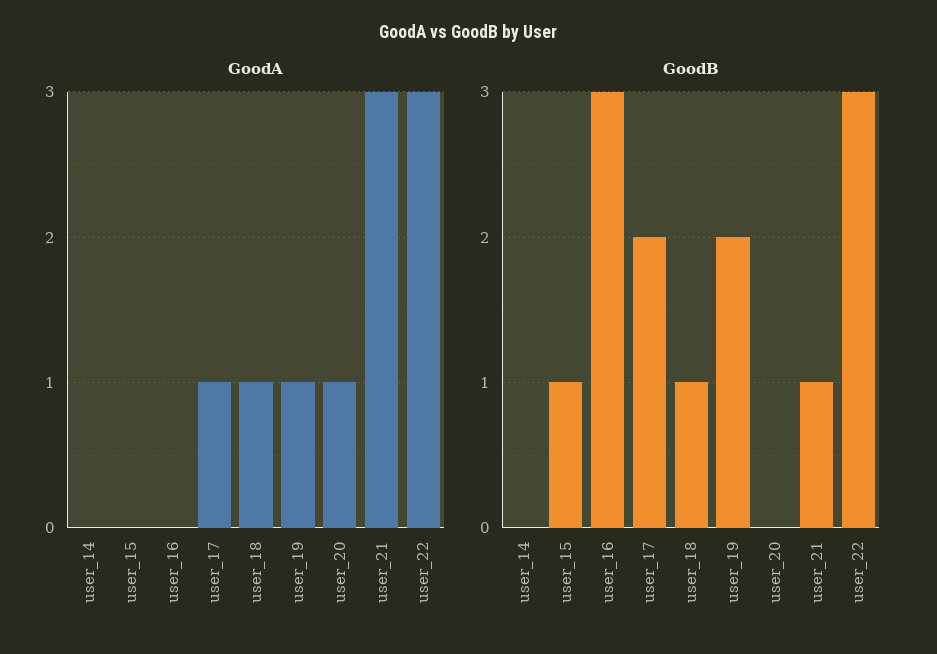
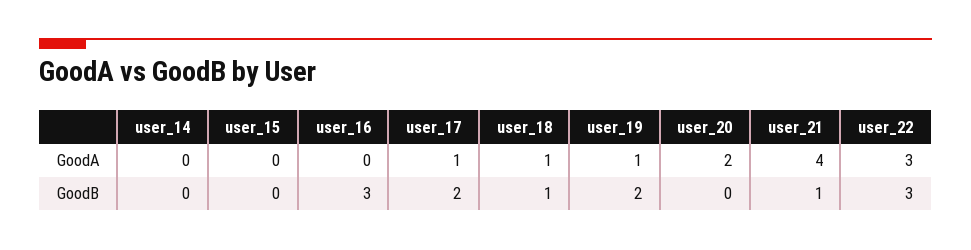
  {
    "GoodA": {
      "user_14": 0,
      "user_15": 0,
      "user_16": 0,
      "user_17": 1,
      "user_18": 1,
      "user_19": 1,
-     "user_20": 1,
+     "user_20": 2,
-     "user_21": 3,
+     "user_21": 4,
      "user_22": 3
    },
    "GoodB": {
      "user_14": 0,
-     "user_15": 1,
+     "user_15": 0,
      "user_16": 3,
      "user_17": 2,
      "user_18": 1,
      "user_19": 2,
      "user_20": 0,
      "user_21": 1,
      "user_22": 3
    }
  }

